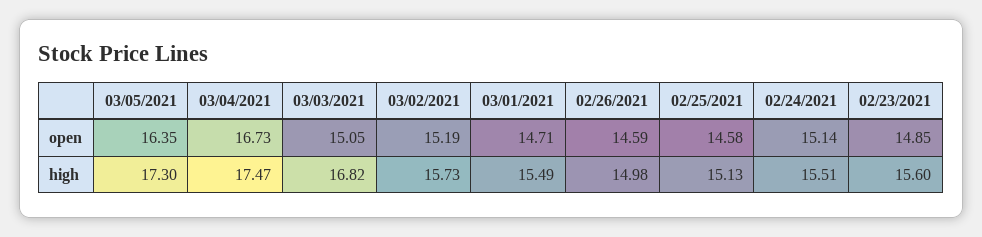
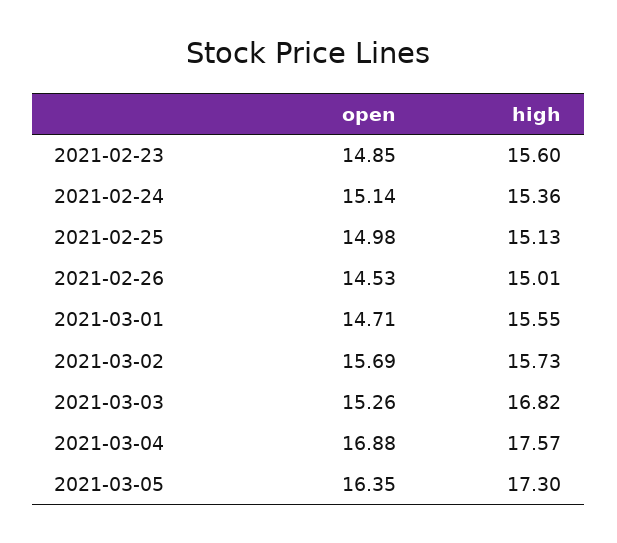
  {
    "03/05/2021": {
      "open": 16.35,
      "high": 17.3
    },
    "03/04/2021": {
-     "open": 16.73,
+     "open": 16.88,
-     "high": 17.47
+     "high": 17.57
    },
    "03/03/2021": {
-     "open": 15.05,
+     "open": 15.26,
      "high": 16.82
    },
    "03/02/2021": {
-     "open": 15.19,
+     "open": 15.69,
      "high": 15.73
    },
    "03/01/2021": {
      "open": 14.71,
-     "high": 15.49
+     "high": 15.55
    },
    "02/26/2021": {
-     "open": 14.59,
+     "open": 14.53,
-     "high": 14.98
+     "high": 15.01
    },
    "02/25/2021": {
-     "open": 14.58,
+     "open": 14.98,
      "high": 15.13
    },
    "02/24/2021": {
      "open": 15.14,
-     "high": 15.51
+     "high": 15.36
    },
    "02/23/2021": {
      "open": 14.85,
      "high": 15.6
    }
  }

